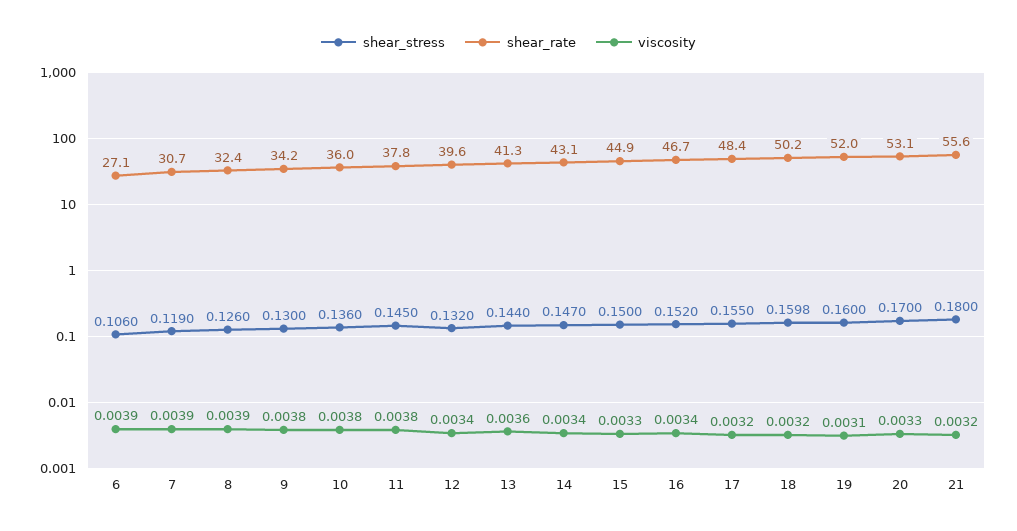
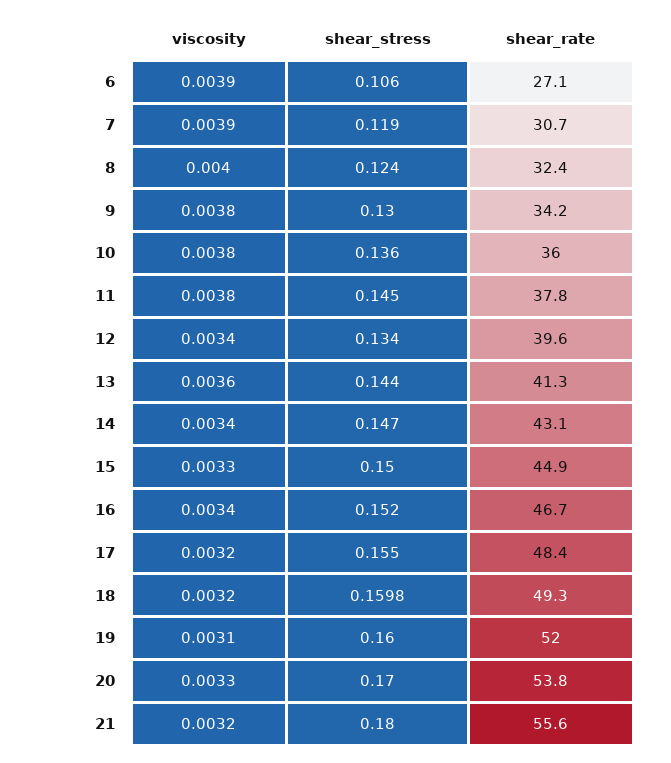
  {
    "shear_stress": {
      "6": 0.106,
      "7": 0.119,
-     "8": 0.126,
+     "8": 0.124,
      "9": 0.13,
      "10": 0.136,
      "11": 0.145,
-     "12": 0.132,
+     "12": 0.134,
      "13": 0.144,
      "14": 0.147,
      "15": 0.15,
      "16": 0.152,
      "17": 0.155,
      "18": 0.1598,
      "19": 0.16,
      "20": 0.17,
      "21": 0.18
    },
    "shear_rate": {
      "6": 27.1,
      "7": 30.7,
      "8": 32.4,
      "9": 34.2,
      "10": 36,
      "11": 37.8,
      "12": 39.6,
      "13": 41.3,
      "14": 43.1,
      "15": 44.9,
      "16": 46.7,
      "17": 48.4,
-     "18": 50.2,
+     "18": 49.3,
      "19": 52,
-     "20": 53.1,
+     "20": 53.8,
      "21": 55.6
    },
    "viscosity": {
      "6": 0.0039,
      "7": 0.0039,
-     "8": 0.0039,
+     "8": 0.004,
      "9": 0.0038,
      "10": 0.0038,
      "11": 0.0038,
      "12": 0.0034,
      "13": 0.0036,
      "14": 0.0034,
      "15": 0.0033,
      "16": 0.0034,
      "17": 0.0032,
      "18": 0.0032,
      "19": 0.0031,
      "20": 0.0033,
      "21": 0.0032
    }
  }

